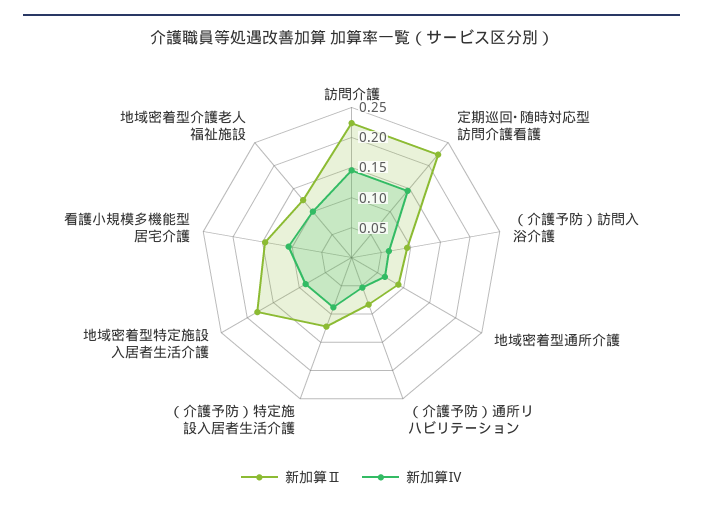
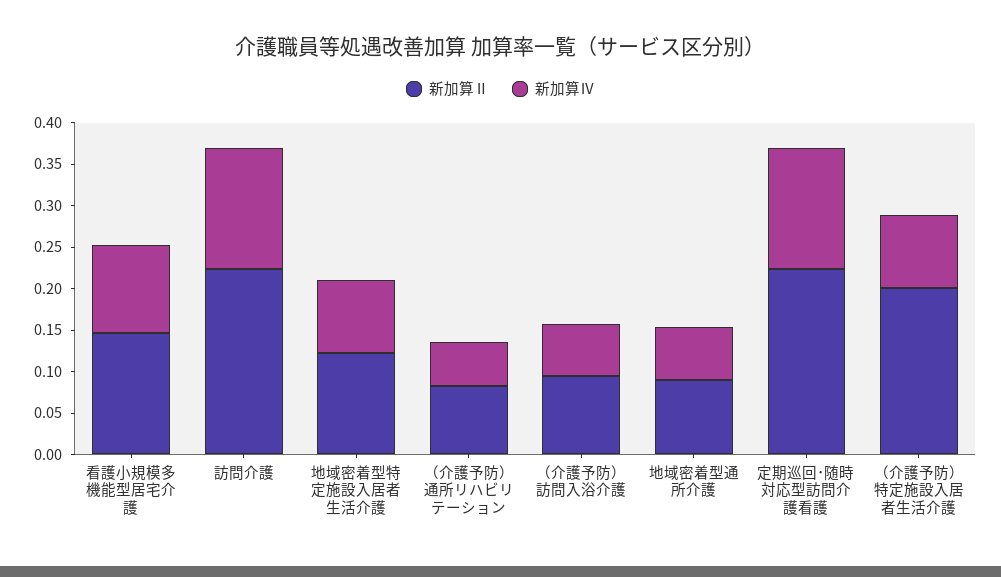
  {
    "新加算Ⅱ": {
      "訪問介護": 0.22,
      "定期巡回･随時対応型訪問介護看護": 0.22,
      "（介護予防）訪問入浴介護": 0.09,
      "地域密着型通所介護": 0.09,
      "（介護予防）通所リハビリテーション": 0.08,
-     "（介護予防）特定施設入居者生活介護": 0.125,
+     "（介護予防）特定施設入居者生活介護": 0.2,
-     "地域密着型特定施設入居者生活介護": 0.175,
+     "地域密着型特定施設入居者生活介護": 0.12,
-     "看護小規模多機能型居宅介護": 0.15,
+     "看護小規模多機能型居宅介護": 0.15
-     "地域密着型介護老人福祉施設": 0.125
    },
    "新加算Ⅳ": {
      "訪問介護": 0.15,
      "定期巡回･随時対応型訪問介護看護": 0.15,
      "（介護予防）訪問入浴介護": 0.06,
      "地域密着型通所介護": 0.06,
      "（介護予防）通所リハビリテーション": 0.05,
      "（介護予防）特定施設入居者生活介護": 0.09,
      "地域密着型特定施設入居者生活介護": 0.09,
-     "看護小規模多機能型居宅介護": 0.11,
+     "看護小規模多機能型居宅介護": 0.11
-     "地域密着型介護老人福祉施設": 0.1
    }
  }

